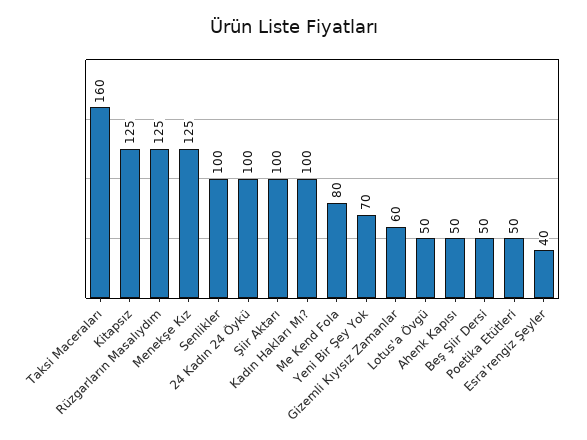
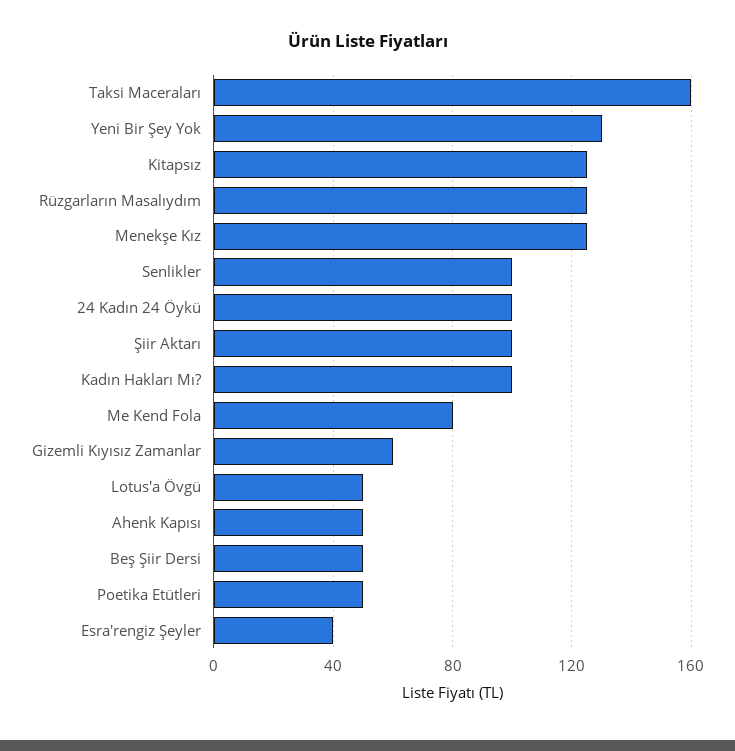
  {
    "Taksi Maceraları": 160,
    "Kitapsız": 125,
    "Rüzgarların Masalıydım": 125,
    "Menekşe Kız": 125,
    "Senlikler": 100,
    "24 Kadın 24 Öykü": 100,
    "Şiir Aktarı": 100,
    "Kadın Hakları Mı?": 100,
    "Me Kend Fola": 80,
-   "Yeni Bir Şey Yok": 70,
+   "Yeni Bir Şey Yok": 130,
    "Gizemli Kıyısız Zamanlar": 60,
    "Lotus'a Övgü": 50,
    "Ahenk Kapısı": 50,
    "Beş Şiir Dersi": 50,
    "Poetika Etütleri": 50,
    "Esra'rengiz Şeyler": 40
  }

